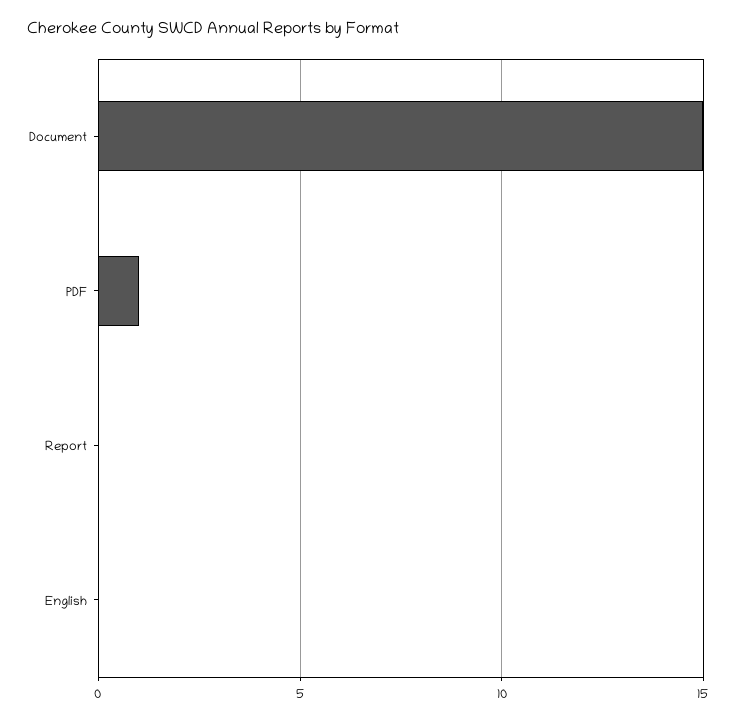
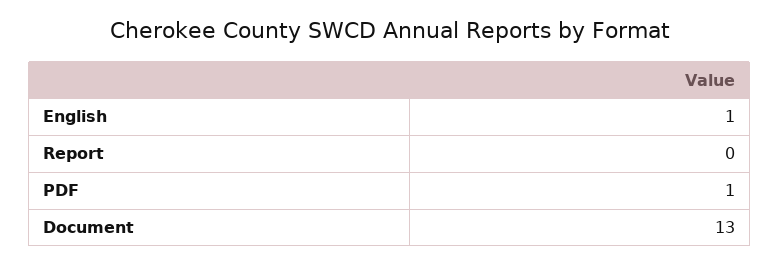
  {
-   "Document": 15,
+   "Document": 13,
    "PDF": 1,
    "Report": 0,
-   "English": 0
+   "English": 1
  }

